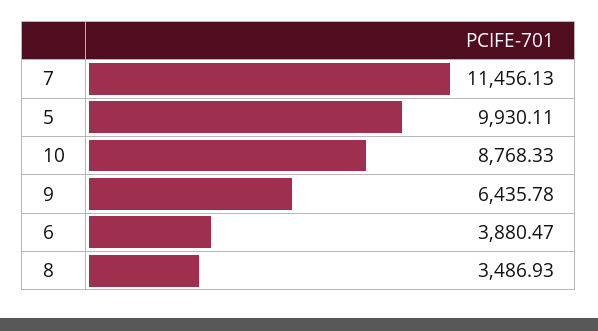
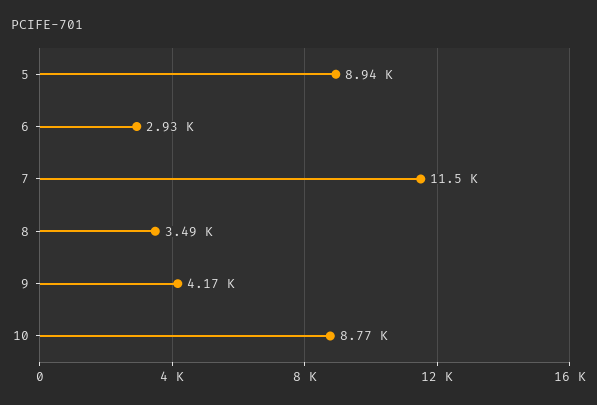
  {
    "7": 11456.13,
-   "5": 9930.11,
+   "5": 8940,
    "10": 8768.33,
-   "9": 6435.78,
+   "9": 4170,
-   "6": 3880.47,
+   "6": 2930,
    "8": 3486.93
  }

